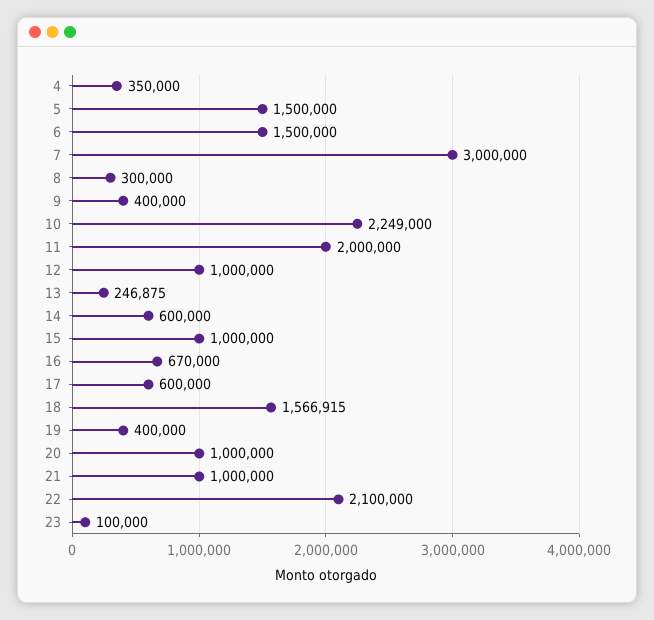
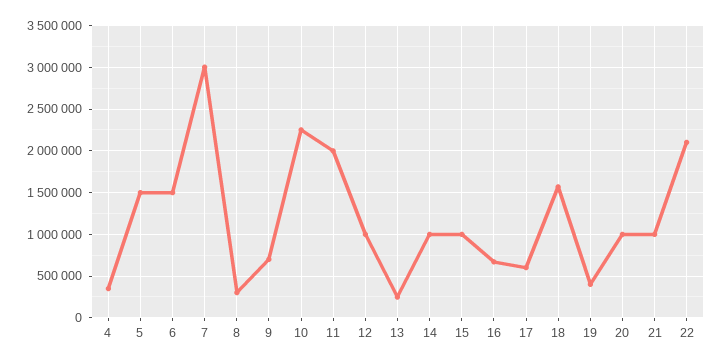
  {
    "4": 350000,
    "5": 1500000,
    "6": 1500000,
    "7": 3000000,
    "8": 300000,
-   "9": 400000,
+   "9": 700000,
    "10": 2249000,
    "11": 2000000,
    "12": 1000000,
    "13": 246875,
-   "14": 600000,
+   "14": 1000000,
    "15": 1000000,
    "16": 670000,
    "17": 600000,
    "18": 1566915,
    "19": 400000,
    "20": 1000000,
    "21": 1000000,
-   "22": 2100000,
+   "22": 2100000
-   "23": 100000
  }

